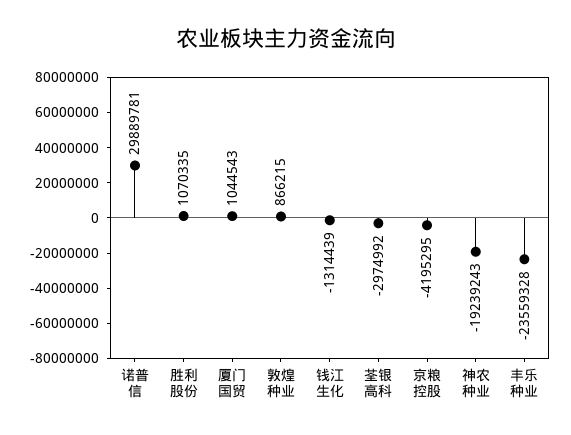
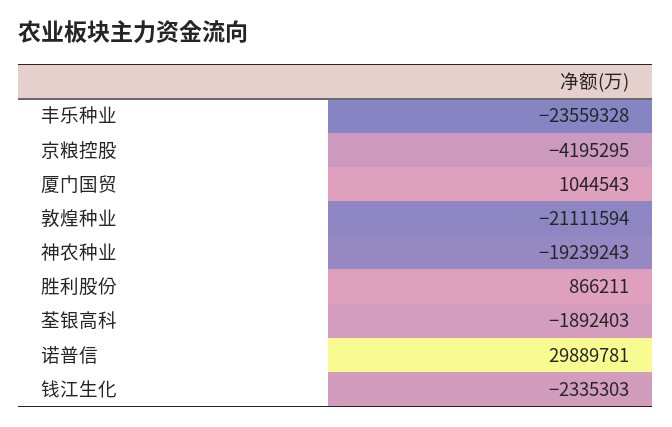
  {
    "诺普信": 29889781,
-   "胜利股份": 1070335,
+   "胜利股份": 866211,
    "厦门国贸": 1044543,
-   "敦煌种业": 866215,
+   "敦煌种业": -21111594,
-   "钱江生化": -1314439,
+   "钱江生化": -2335303,
-   "荃银高科": -2974992,
+   "荃银高科": -1892403,
    "京粮控股": -4195295,
    "神农种业": -19239243,
    "丰乐种业": -23559328
  }

